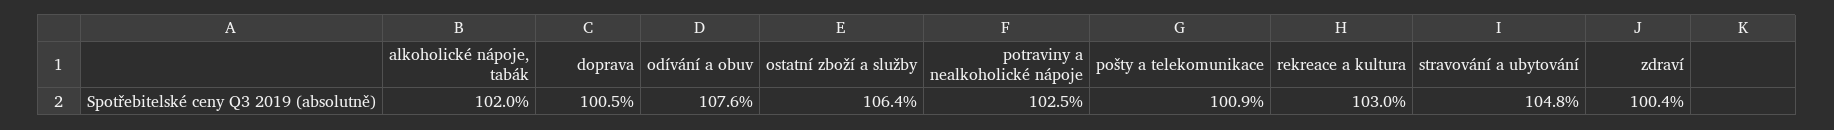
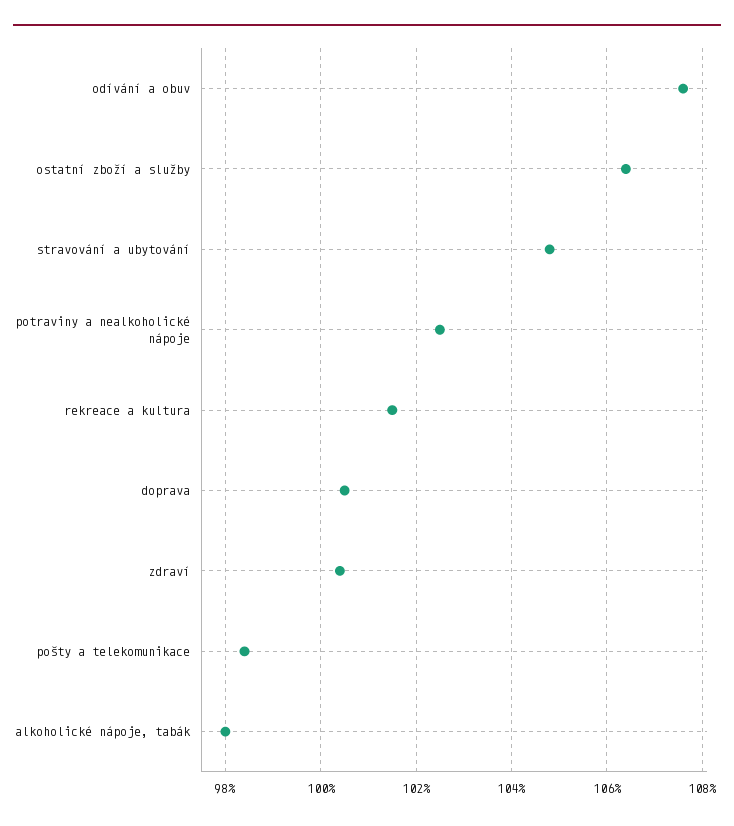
  {
-   "alkoholické nápoje, tabák": 102,
+   "alkoholické nápoje, tabák": 98,
    "doprava": 100.5,
    "odívání a obuv": 107.6,
    "ostatní zboží a služby": 106.4,
    "potraviny a nealkoholické nápoje": 102.5,
-   "pošty a telekomunikace": 100.9,
+   "pošty a telekomunikace": 98.5,
-   "rekreace a kultura": 103,
+   "rekreace a kultura": 101.5,
    "stravování a ubytování": 104.8,
    "zdraví": 100.4
  }

